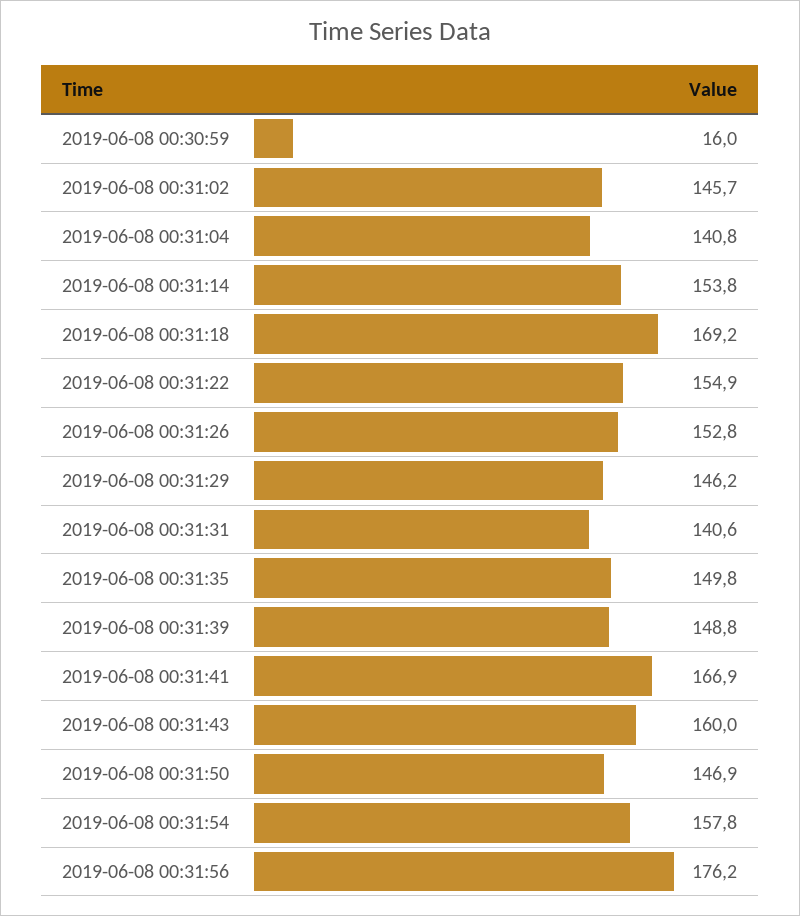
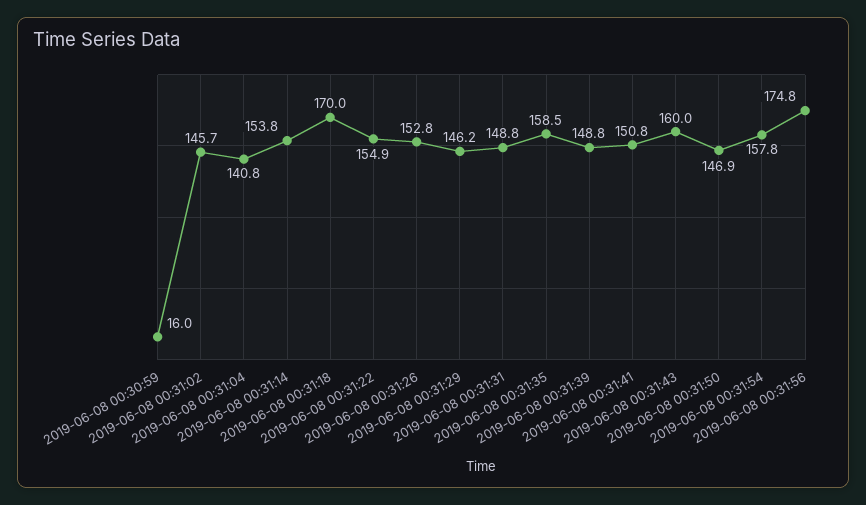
  {
    "2019-06-08 00:30:59": 16,
    "2019-06-08 00:31:02": 145.7,
    "2019-06-08 00:31:04": 140.8,
    "2019-06-08 00:31:14": 153.8,
-   "2019-06-08 00:31:18": 169.2,
+   "2019-06-08 00:31:18": 170,
    "2019-06-08 00:31:22": 154.9,
    "2019-06-08 00:31:26": 152.8,
    "2019-06-08 00:31:29": 146.2,
-   "2019-06-08 00:31:31": 140.6,
+   "2019-06-08 00:31:31": 148.8,
-   "2019-06-08 00:31:35": 149.8,
+   "2019-06-08 00:31:35": 158.5,
    "2019-06-08 00:31:39": 148.8,
-   "2019-06-08 00:31:41": 166.9,
+   "2019-06-08 00:31:41": 150.8,
    "2019-06-08 00:31:43": 160,
    "2019-06-08 00:31:50": 146.9,
    "2019-06-08 00:31:54": 157.8,
-   "2019-06-08 00:31:56": 176.2
+   "2019-06-08 00:31:56": 174.8
  }

